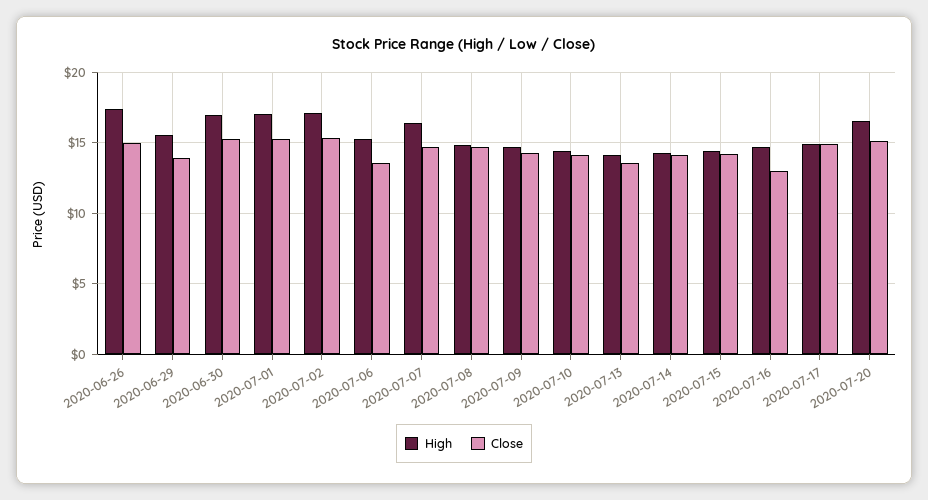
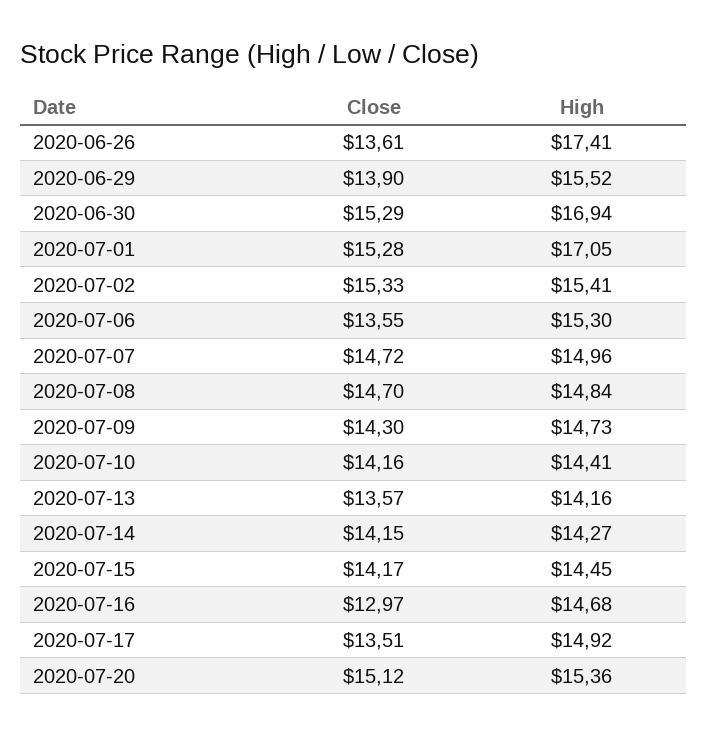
  {
    "High": {
      "2020-06-26": 17.41,
      "2020-06-29": 15.52,
      "2020-06-30": 16.94,
      "2020-07-01": 17.05,
-     "2020-07-02": 17,
+     "2020-07-02": 15.41,
      "2020-07-06": 15.3,
-     "2020-07-07": 16.5,
+     "2020-07-07": 14.96,
      "2020-07-08": 14.84,
      "2020-07-09": 14.73,
      "2020-07-10": 14.41,
      "2020-07-13": 14.16,
      "2020-07-14": 14.27,
      "2020-07-15": 14.45,
      "2020-07-16": 14.68,
      "2020-07-17": 14.92,
-     "2020-07-20": 16.5
+     "2020-07-20": 15.36
    },
    "Close": {
-     "2020-06-26": 15,
+     "2020-06-26": 13.61,
      "2020-06-29": 13.9,
      "2020-06-30": 15.29,
      "2020-07-01": 15.28,
      "2020-07-02": 15.33,
      "2020-07-06": 13.55,
      "2020-07-07": 14.72,
      "2020-07-08": 14.7,
      "2020-07-09": 14.3,
      "2020-07-10": 14.16,
      "2020-07-13": 13.57,
      "2020-07-14": 14.15,
      "2020-07-15": 14.17,
      "2020-07-16": 12.97,
-     "2020-07-17": 15,
+     "2020-07-17": 13.51,
      "2020-07-20": 15.12
    }
  }

